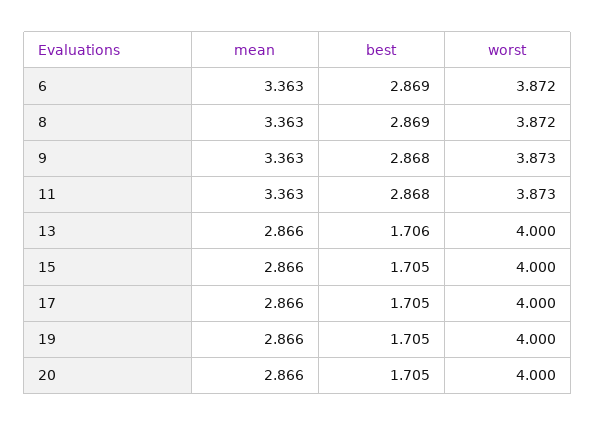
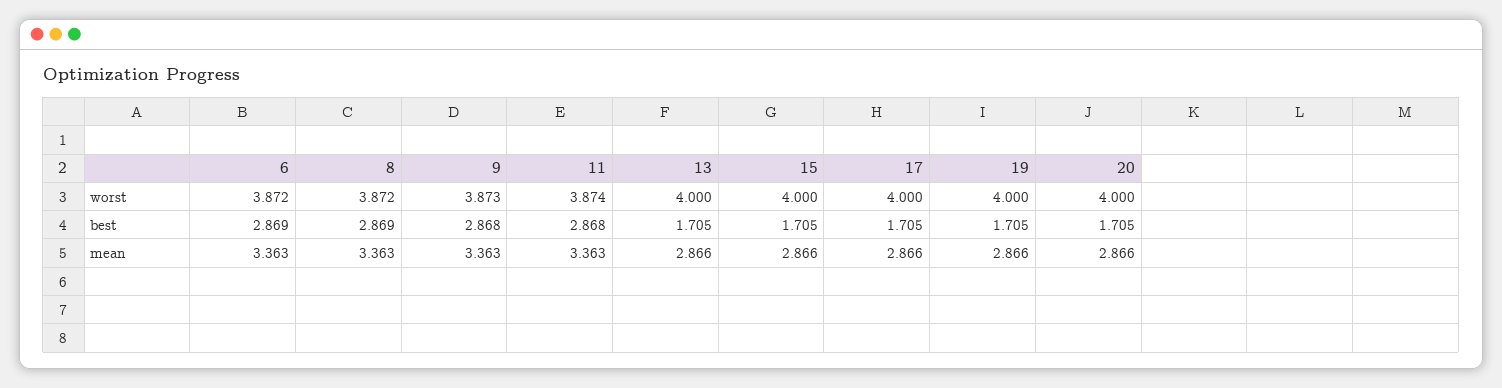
  {
    "mean": {
      "6": 3.363,
      "8": 3.363,
      "9": 3.363,
      "11": 3.363,
      "13": 2.866,
      "15": 2.866,
      "17": 2.866,
      "19": 2.866,
      "20": 2.866
    },
    "best": {
      "6": 2.869,
      "8": 2.869,
      "9": 2.868,
      "11": 2.868,
-     "13": 1.706,
+     "13": 1.705,
      "15": 1.705,
      "17": 1.705,
      "19": 1.705,
      "20": 1.705
    },
    "worst": {
      "6": 3.872,
      "8": 3.872,
      "9": 3.873,
-     "11": 3.873,
+     "11": 3.874,
      "13": 4,
      "15": 4,
      "17": 4,
      "19": 4,
      "20": 4
    }
  }

